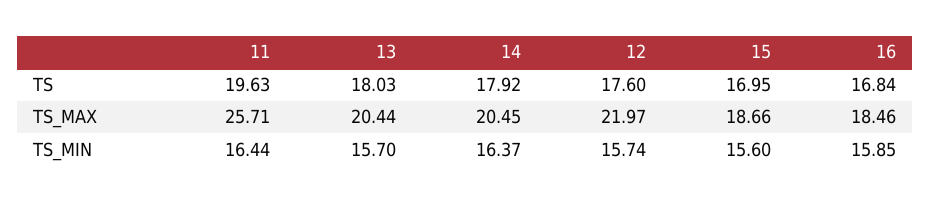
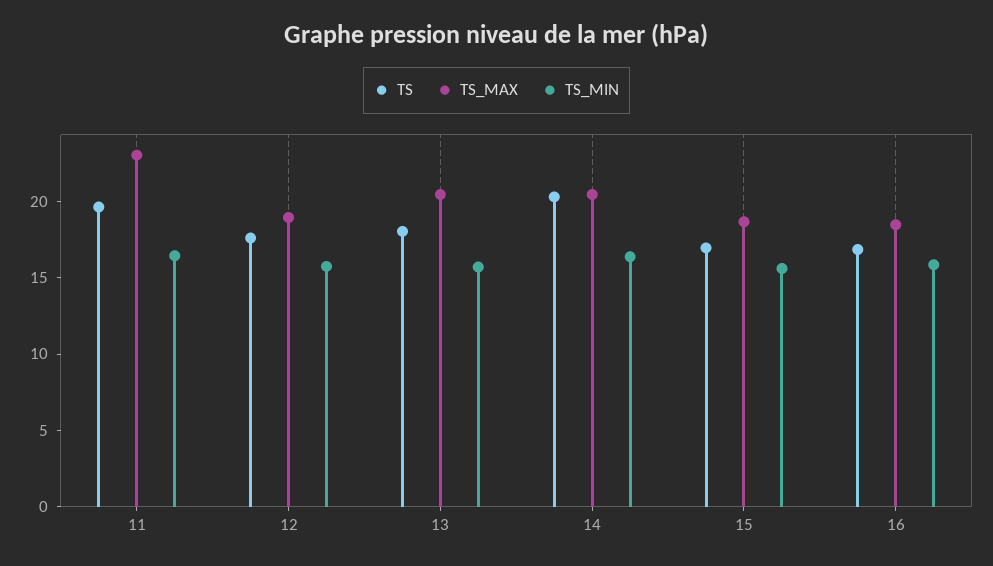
  {
    "TS": {
      "11": 19.63,
      "13": 18.03,
-     "14": 17.92,
+     "14": 20,
      "12": 17.6,
      "15": 16.95,
      "16": 16.84
    },
    "TS_MAX": {
-     "11": 25.71,
+     "11": 23,
      "13": 20.44,
      "14": 20.45,
-     "12": 21.97,
+     "12": 19,
      "15": 18.66,
      "16": 18.46
    },
    "TS_MIN": {
      "11": 16.44,
      "13": 15.7,
      "14": 16.37,
      "12": 15.74,
      "15": 15.6,
      "16": 15.85
    }
  }

